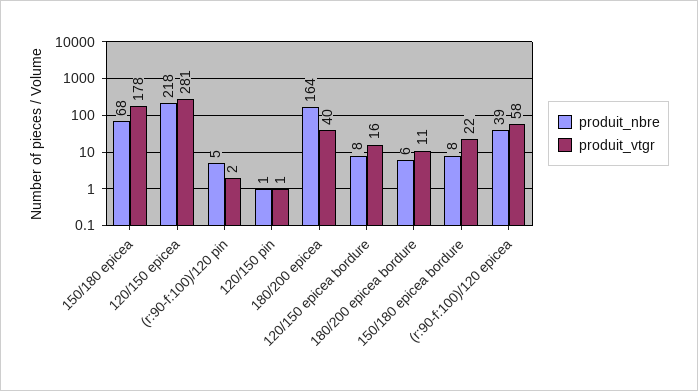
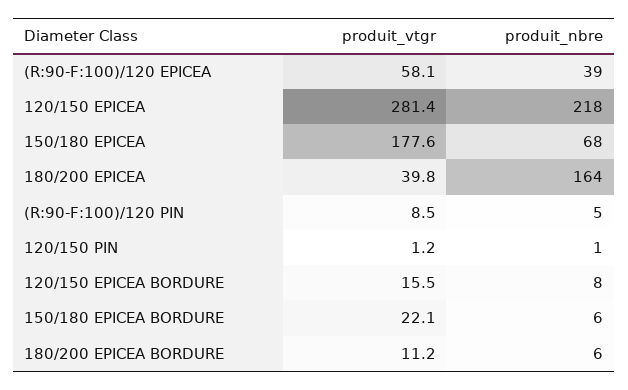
  {
    "produit_nbre": {
      "150/180 epicea": 68,
      "120/150 epicea": 218,
      "(r:90-f:100)/120 pin": 5,
      "120/150 pin": 1,
      "180/200 epicea": 164,
      "120/150 epicea bordure": 8,
      "180/200 epicea bordure": 6,
-     "150/180 epicea bordure": 8,
+     "150/180 epicea bordure": 6,
      "(r:90-f:100)/120 epicea": 39
    },
    "produit_vtgr": {
      "150/180 epicea": 177.6,
      "120/150 epicea": 281.4,
-     "(r:90-f:100)/120 pin": 2,
+     "(r:90-f:100)/120 pin": 8.5,
      "120/150 pin": 1.2,
      "180/200 epicea": 39.8,
      "120/150 epicea bordure": 15.5,
      "180/200 epicea bordure": 11.2,
      "150/180 epicea bordure": 22.1,
      "(r:90-f:100)/120 epicea": 58.1
    }
  }

